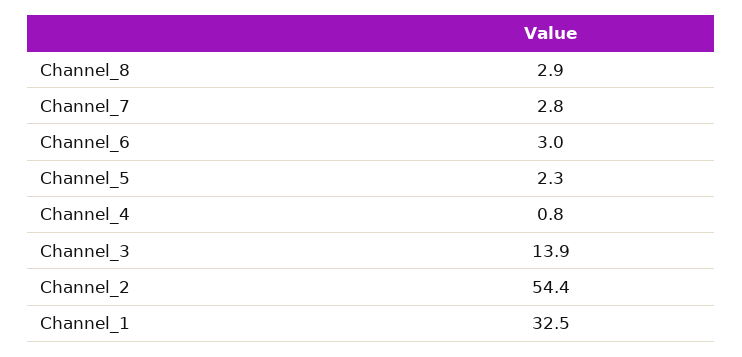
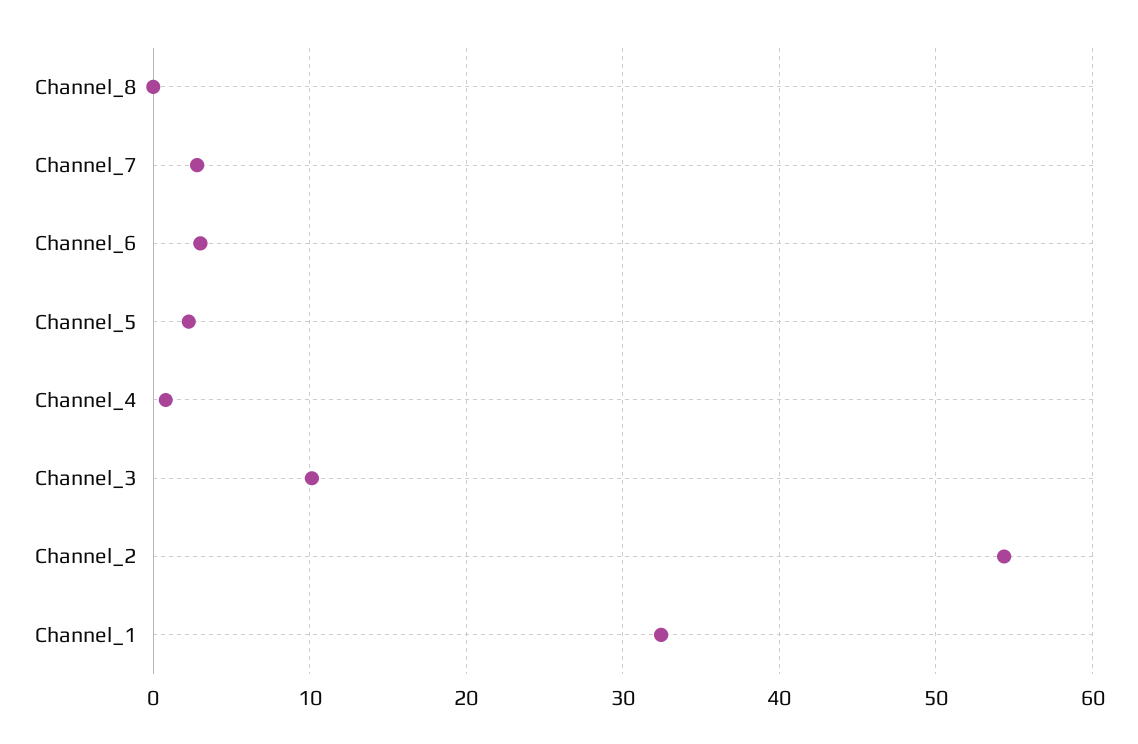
  {
-   "Channel_8": 2.9,
+   "Channel_8": 0,
    "Channel_7": 2.8,
    "Channel_6": 3,
    "Channel_5": 2.3,
    "Channel_4": 0.8,
-   "Channel_3": 13.9,
+   "Channel_3": 10,
    "Channel_2": 54.4,
    "Channel_1": 32.5
  }

